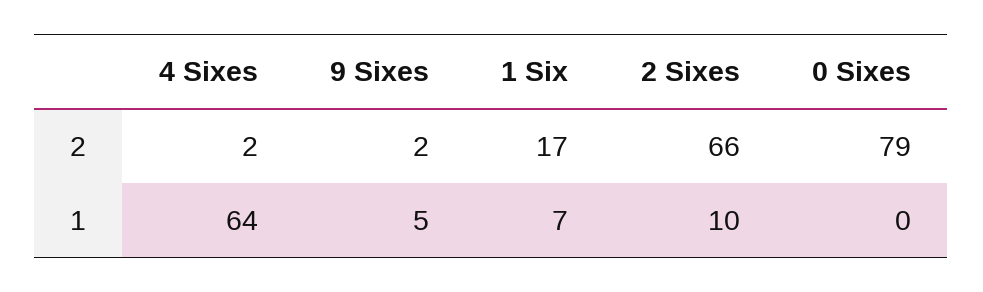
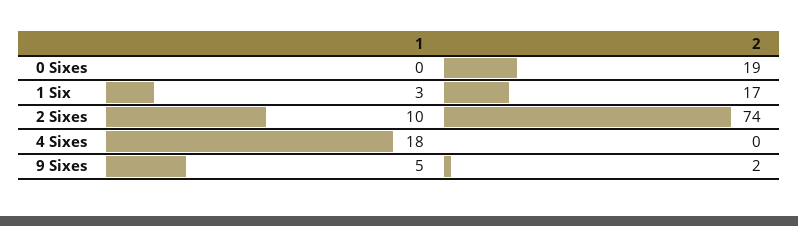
  {
    "4 Sixes": {
-     "2": 2,
+     "2": 0,
-     "1": 64
+     "1": 18
    },
    "9 Sixes": {
      "2": 2,
      "1": 5
    },
    "1 Six": {
      "2": 17,
-     "1": 7
+     "1": 3
    },
    "2 Sixes": {
-     "2": 66,
+     "2": 74,
      "1": 10
    },
    "0 Sixes": {
-     "2": 79,
+     "2": 19,
      "1": 0
    }
  }

